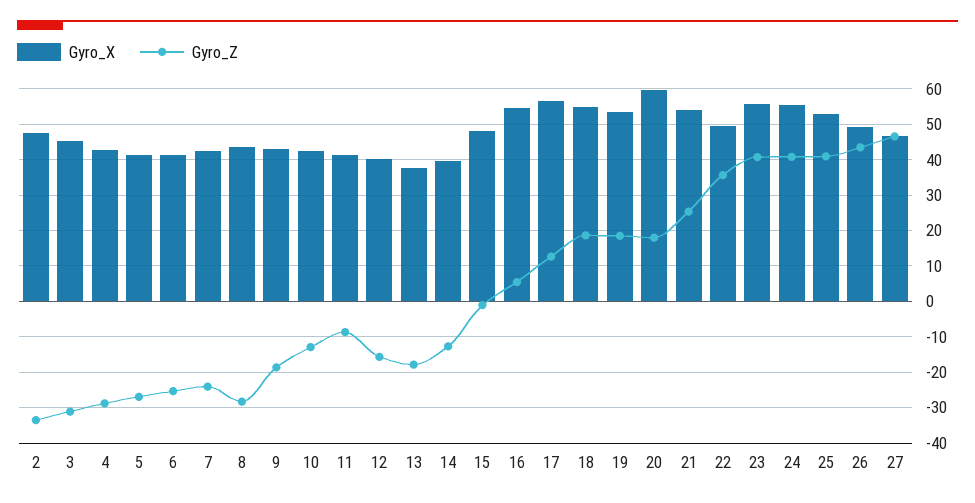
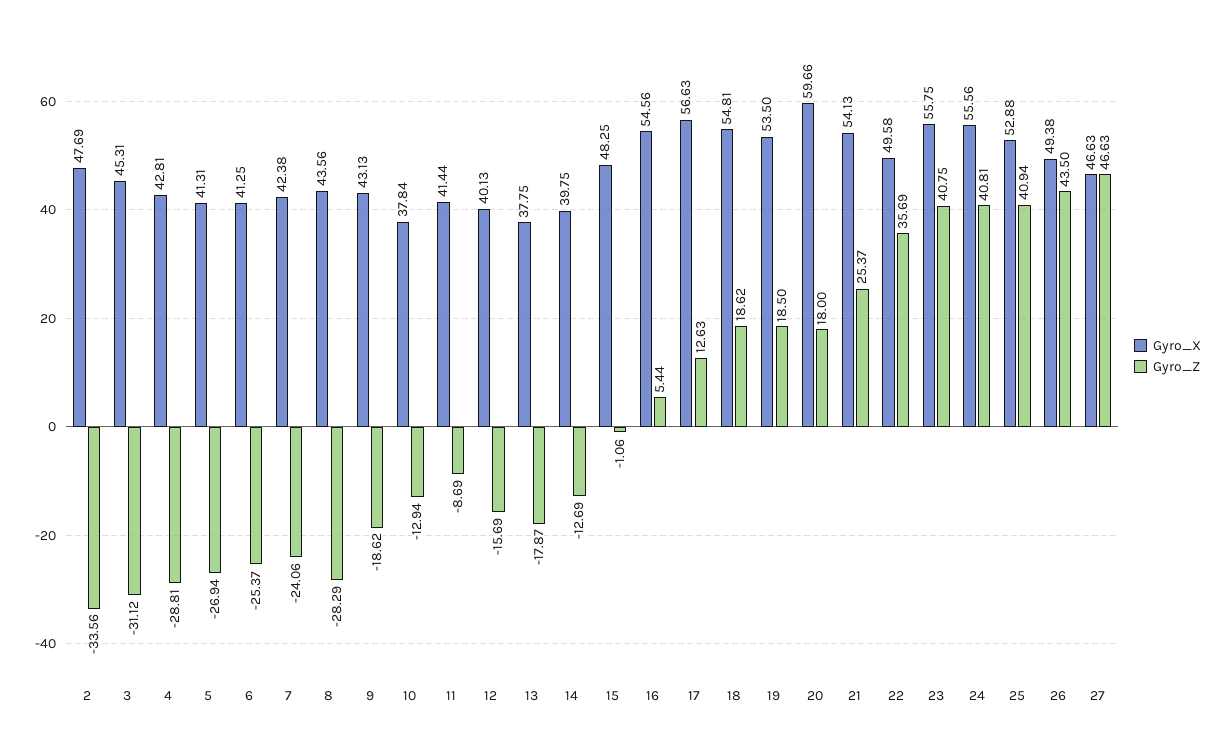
  {
    "Gyro_X": {
      "2": 47.69,
      "3": 45.31,
      "4": 42.81,
      "5": 41.31,
      "6": 41.25,
      "7": 42.38,
      "8": 43.56,
      "9": 43.13,
-     "10": 42,
+     "10": 37.84,
      "11": 41.44,
      "12": 40.13,
      "13": 37.75,
      "14": 39.75,
      "15": 48.25,
      "16": 54.56,
      "17": 56.63,
      "18": 54.81,
      "19": 53.5,
      "20": 59.66,
      "21": 54.13,
      "22": 49.58,
      "23": 55.75,
      "24": 55.56,
      "25": 52.88,
      "26": 49.38,
      "27": 46.63
    },
    "Gyro_Z": {
      "2": -33.56,
      "3": -31.12,
      "4": -28.81,
      "5": -26.94,
      "6": -25.37,
      "7": -24.06,
      "8": -28.29,
      "9": -18.62,
      "10": -12.94,
      "11": -8.69,
      "12": -15.69,
      "13": -17.87,
      "14": -12.69,
      "15": -1.06,
      "16": 5.44,
      "17": 12.63,
      "18": 18.62,
      "19": 18.5,
      "20": 18,
      "21": 25.37,
      "22": 35.69,
      "23": 40.75,
      "24": 40.81,
      "25": 40.94,
      "26": 43.5,
      "27": 46.63
    }
  }

